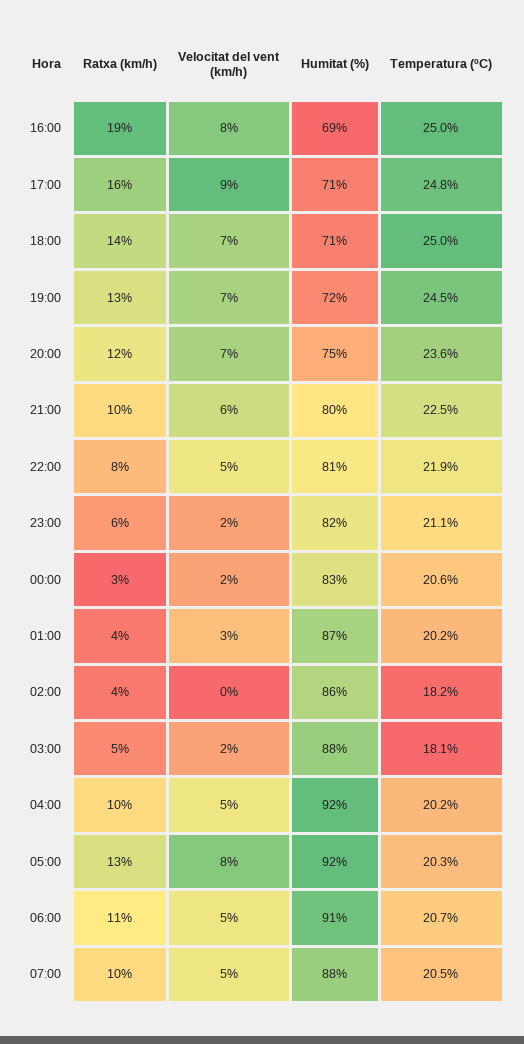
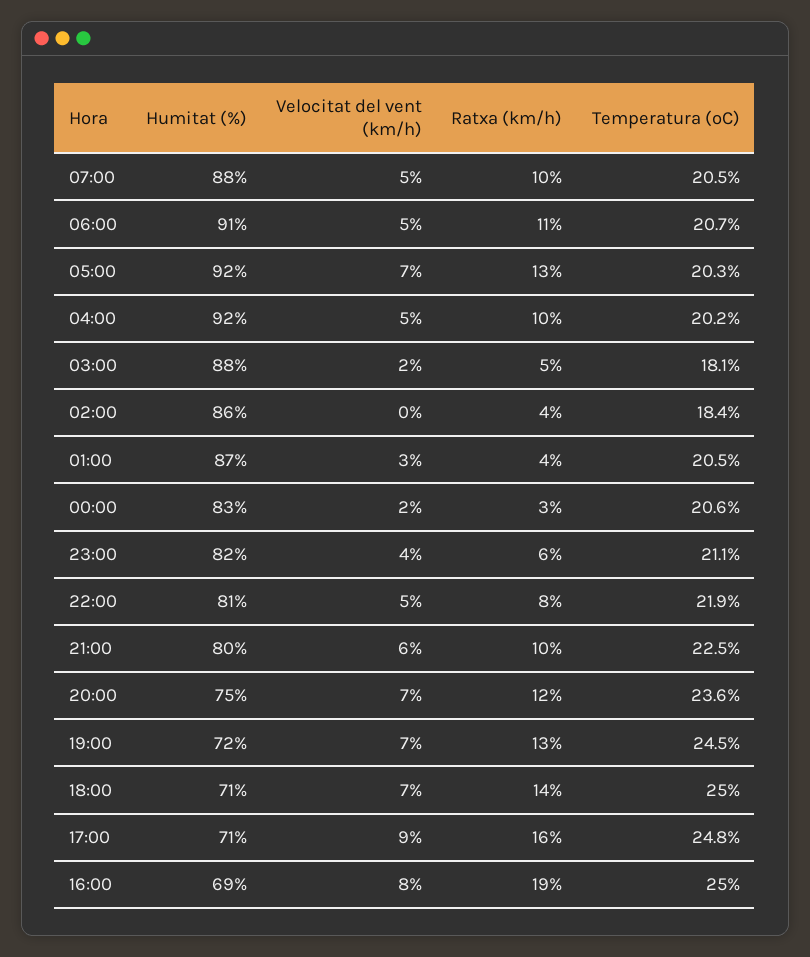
  {
    "Ratxa (km/h)": {
      "16:00": 19,
      "17:00": 16,
      "18:00": 14,
      "19:00": 13,
      "20:00": 12,
      "21:00": 10,
      "22:00": 8,
      "23:00": 6,
      "00:00": 3,
      "01:00": 4,
      "02:00": 4,
      "03:00": 5,
      "04:00": 10,
      "05:00": 13,
      "06:00": 11,
      "07:00": 10
    },
    "Velocitat del vent (km/h)": {
      "16:00": 8,
      "17:00": 9,
      "18:00": 7,
      "19:00": 7,
      "20:00": 7,
      "21:00": 6,
      "22:00": 5,
-     "23:00": 2,
+     "23:00": 4,
      "00:00": 2,
      "01:00": 3,
      "02:00": 0,
      "03:00": 2,
      "04:00": 5,
-     "05:00": 8,
+     "05:00": 7,
      "06:00": 5,
      "07:00": 5
    },
    "Humitat (%)": {
      "16:00": 69,
      "17:00": 71,
      "18:00": 71,
      "19:00": 72,
      "20:00": 75,
      "21:00": 80,
      "22:00": 81,
      "23:00": 82,
      "00:00": 83,
      "01:00": 87,
      "02:00": 86,
      "03:00": 88,
      "04:00": 92,
      "05:00": 92,
      "06:00": 91,
      "07:00": 88
    },
    "Temperatura (ºC)": {
      "16:00": 25,
      "17:00": 24.8,
      "18:00": 25,
      "19:00": 24.5,
      "20:00": 23.6,
      "21:00": 22.5,
      "22:00": 21.9,
      "23:00": 21.1,
      "00:00": 20.6,
-     "01:00": 20.2,
+     "01:00": 20.5,
-     "02:00": 18.2,
+     "02:00": 18.4,
      "03:00": 18.1,
      "04:00": 20.2,
      "05:00": 20.3,
      "06:00": 20.7,
      "07:00": 20.5
    }
  }

